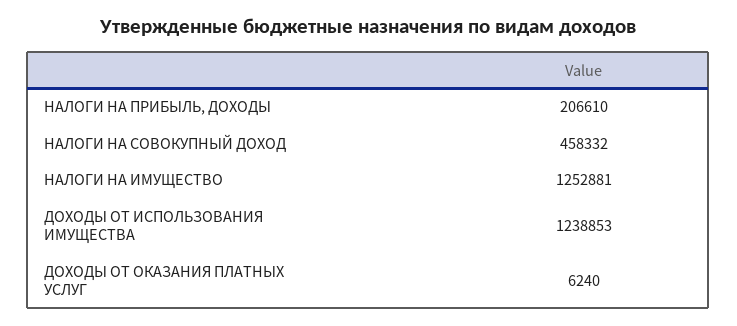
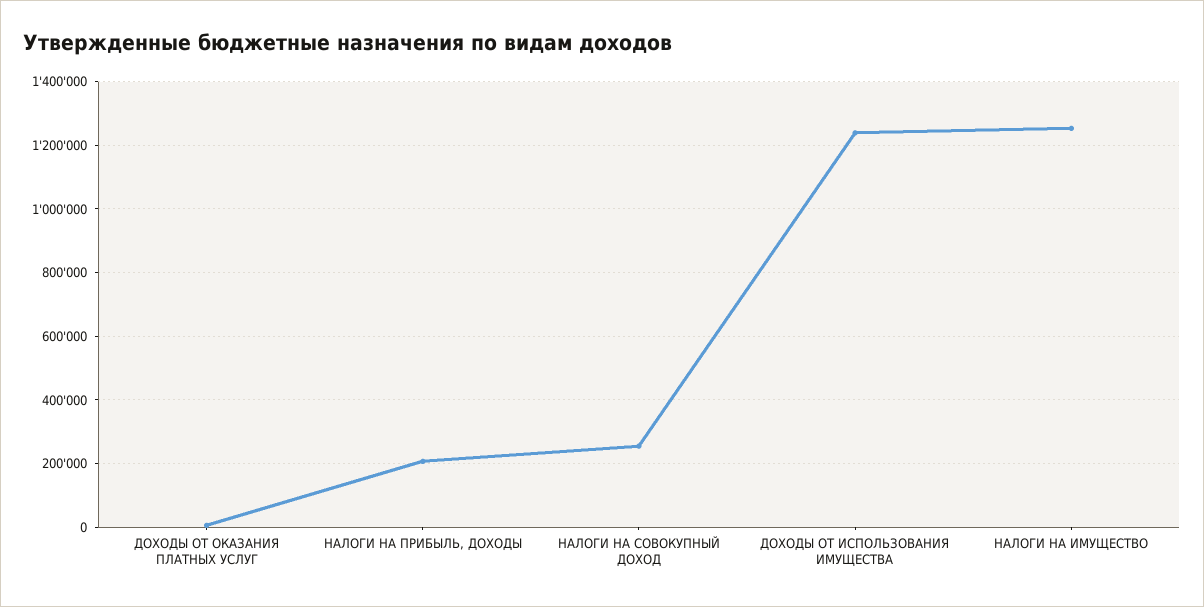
  {
    "НАЛОГИ НА ПРИБЫЛЬ, ДОХОДЫ": 206610,
-   "НАЛОГИ НА СОВОКУПНЫЙ ДОХОД": 458332,
+   "НАЛОГИ НА СОВОКУПНЫЙ ДОХОД": 260000,
    "НАЛОГИ НА ИМУЩЕСТВО": 1252881,
    "ДОХОДЫ ОТ ИСПОЛЬЗОВАНИЯ ИМУЩЕСТВА": 1238853,
    "ДОХОДЫ ОТ ОКАЗАНИЯ ПЛАТНЫХ УСЛУГ": 6240
  }

